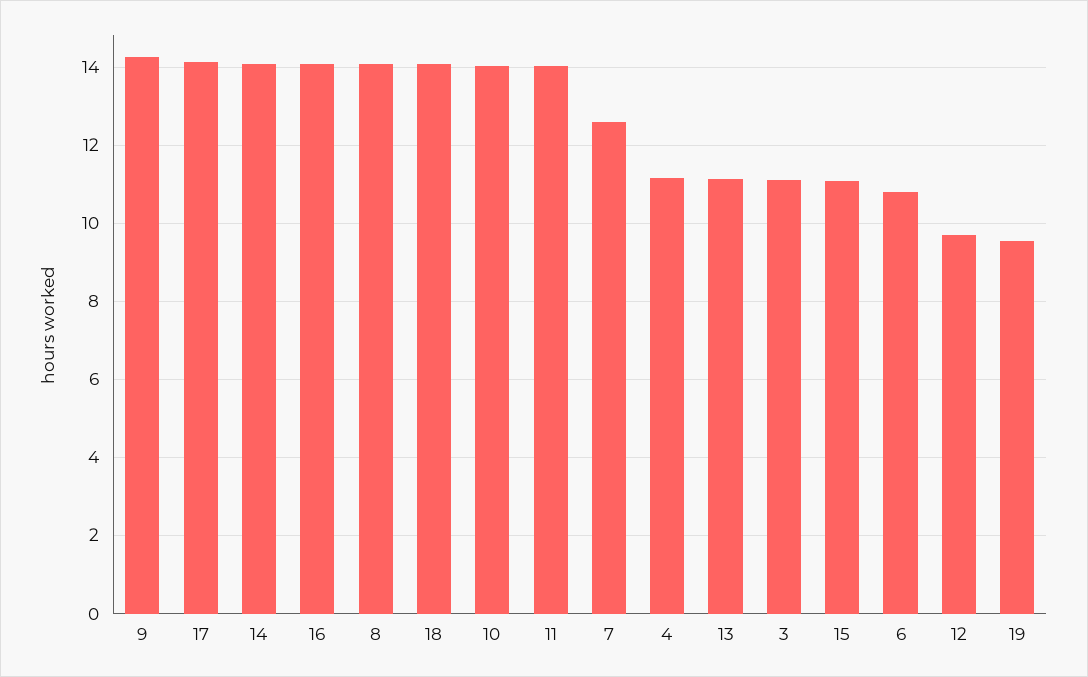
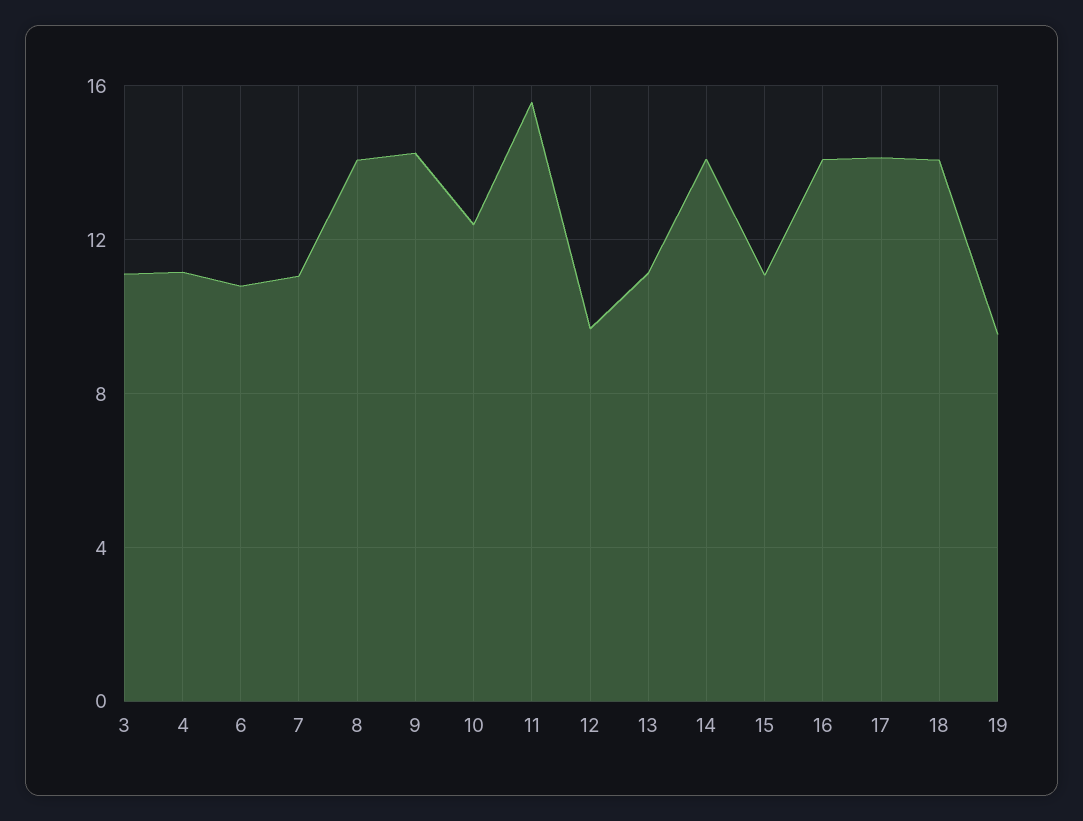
  {
    "9": 14.2,
    "17": 14.2,
    "14": 14,
    "16": 14,
    "8": 14,
    "18": 14,
-   "10": 14,
+   "10": 12.5,
-   "11": 14,
+   "11": 15.5,
-   "7": 12.6,
+   "7": 11,
    "4": 11.2,
    "13": 11.2,
    "3": 11.2,
    "15": 11,
    "6": 10.8,
    "12": 9.6,
    "19": 9.6
  }

